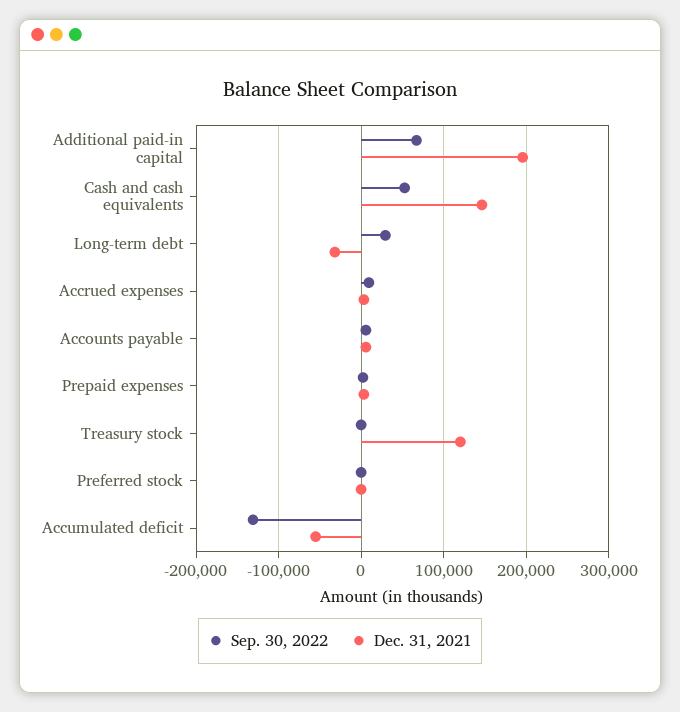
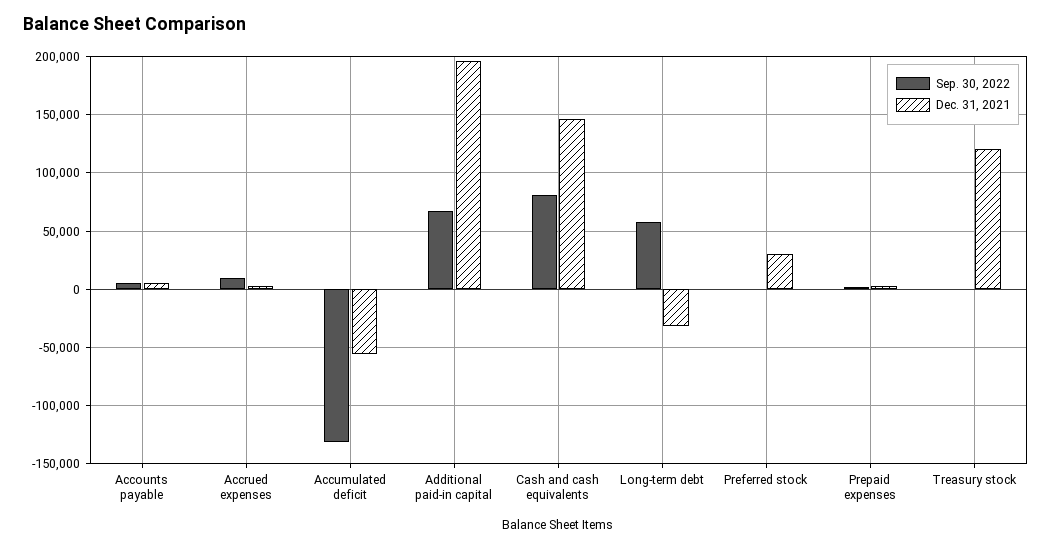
  {
    "Sep. 30, 2022": {
      "Additional paid-in capital": 70000,
-     "Cash and cash equivalents": 50000,
+     "Cash and cash equivalents": 80000,
-     "Long-term debt": 30000,
+     "Long-term debt": 60000,
      "Accrued expenses": 10000,
      "Accounts payable": 10000,
      "Prepaid expenses": 0,
      "Treasury stock": 0,
      "Preferred stock": 0,
      "Accumulated deficit": -130000
    },
    "Dec. 31, 2021": {
      "Additional paid-in capital": 200000,
      "Cash and cash equivalents": 150000,
      "Long-term debt": -30000,
      "Accrued expenses": 0,
      "Accounts payable": 10000,
      "Prepaid expenses": 0,
      "Treasury stock": 120000,
-     "Preferred stock": 0,
+     "Preferred stock": 30000,
      "Accumulated deficit": -60000
    }
  }

